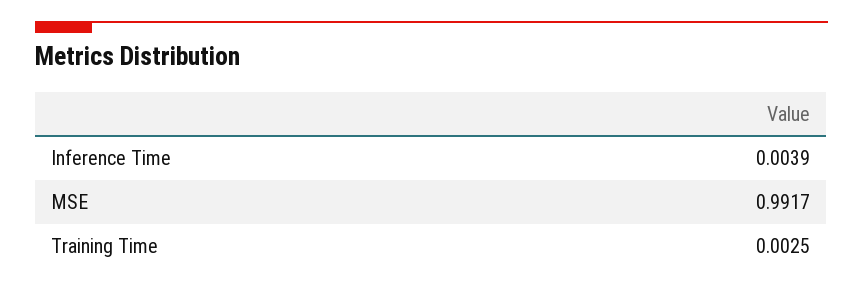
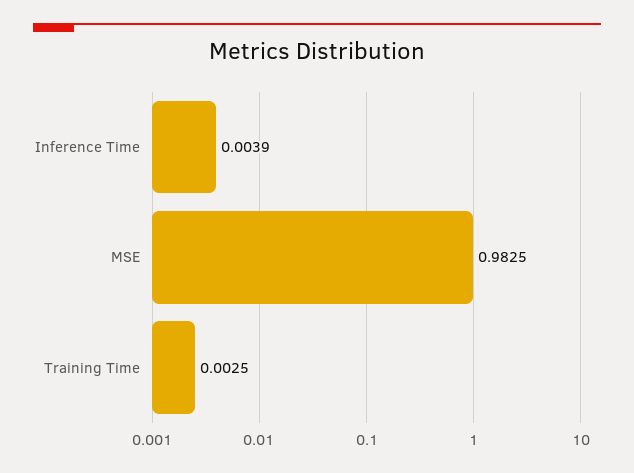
  {
    "Inference Time": 0.0039,
-   "MSE": 0.9917,
+   "MSE": 0.9825,
    "Training Time": 0.0025
  }

